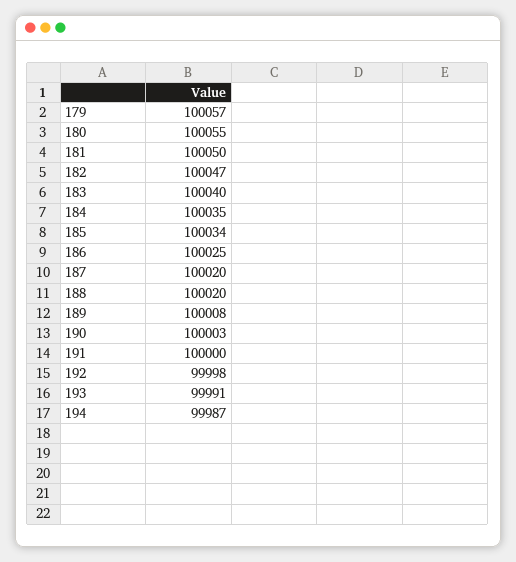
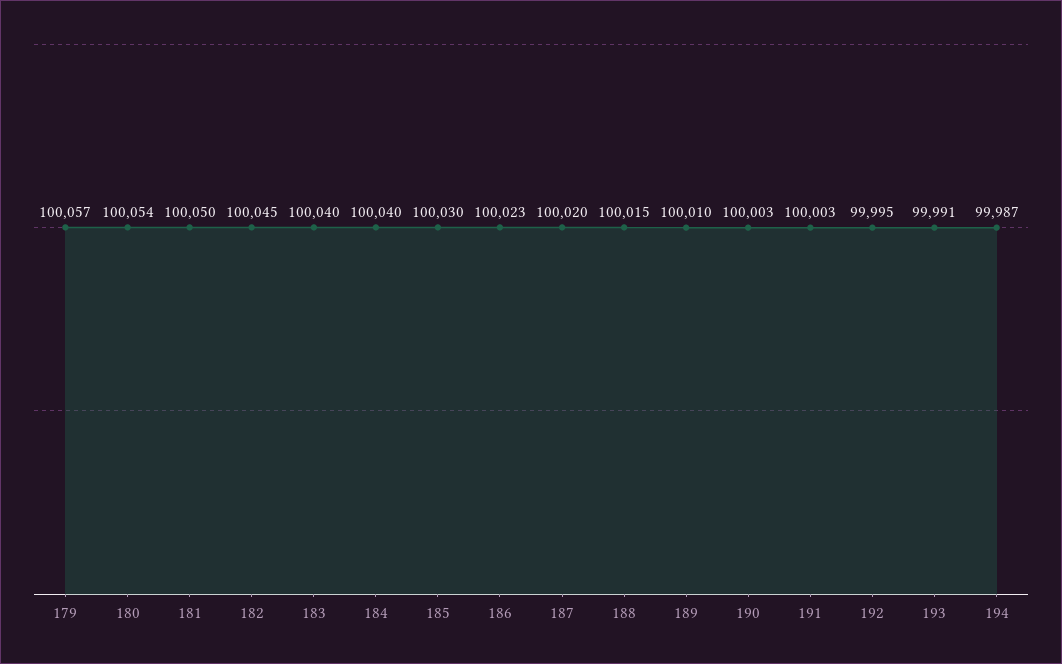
  {
    "179": 100057,
-   "180": 100055,
+   "180": 100054,
    "181": 100050,
-   "182": 100047,
+   "182": 100045,
    "183": 100040,
-   "184": 100035,
+   "184": 100040,
-   "185": 100034,
+   "185": 100030,
-   "186": 100025,
+   "186": 100023,
    "187": 100020,
-   "188": 100020,
+   "188": 100015,
-   "189": 100008,
+   "189": 100010,
    "190": 100003,
-   "191": 100000,
+   "191": 100003,
-   "192": 99998,
+   "192": 99995,
    "193": 99991,
    "194": 99987
  }

